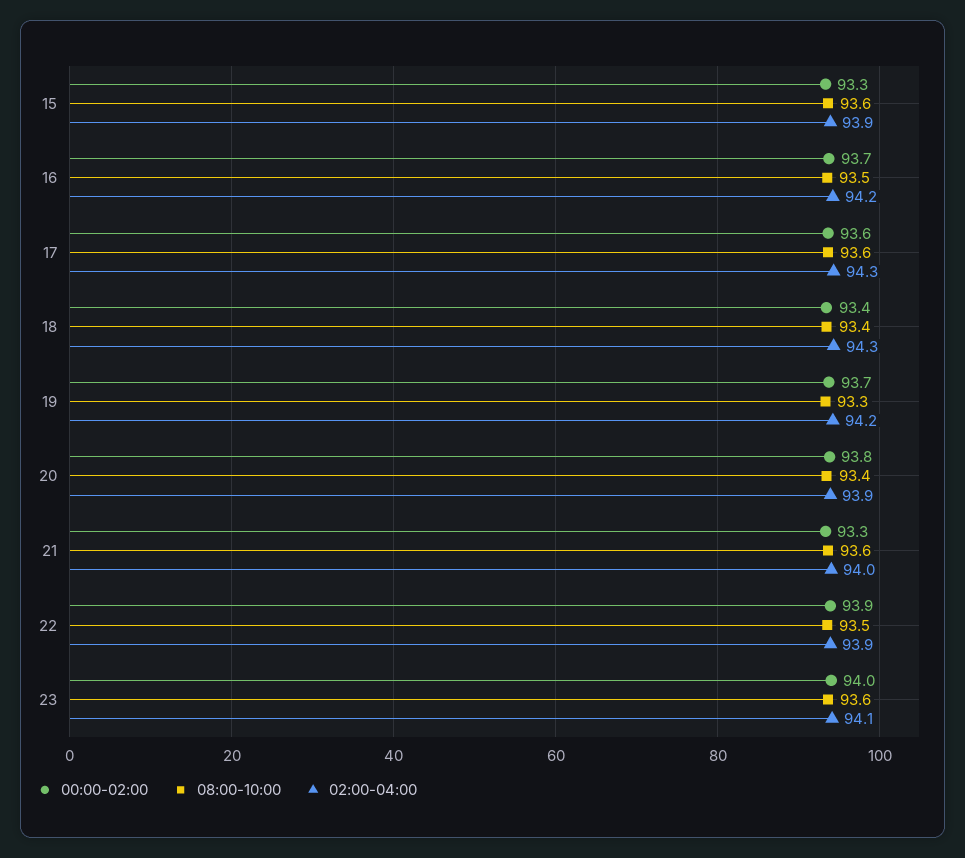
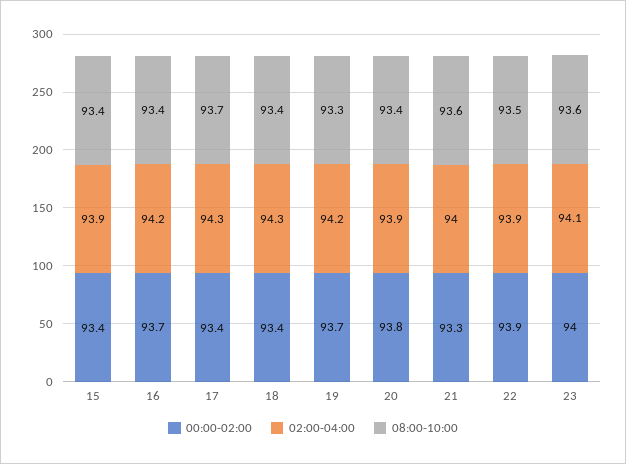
  {
    "00:00-02:00": {
-     "15": 93.3,
+     "15": 93.4,
      "16": 93.7,
-     "17": 93.6,
+     "17": 93.4,
      "18": 93.4,
      "19": 93.7,
      "20": 93.8,
      "21": 93.3,
      "22": 93.9,
      "23": 94
    },
    "08:00-10:00": {
-     "15": 93.6,
+     "15": 93.4,
-     "16": 93.5,
+     "16": 93.4,
-     "17": 93.6,
+     "17": 93.7,
      "18": 93.4,
      "19": 93.3,
      "20": 93.4,
      "21": 93.6,
      "22": 93.5,
      "23": 93.6
    },
    "02:00-04:00": {
      "15": 93.9,
      "16": 94.2,
      "17": 94.3,
      "18": 94.3,
      "19": 94.2,
      "20": 93.9,
      "21": 94,
      "22": 93.9,
      "23": 94.1
    }
  }

